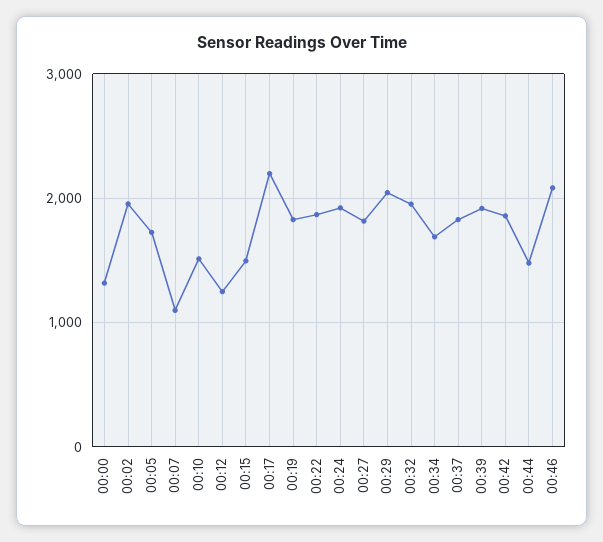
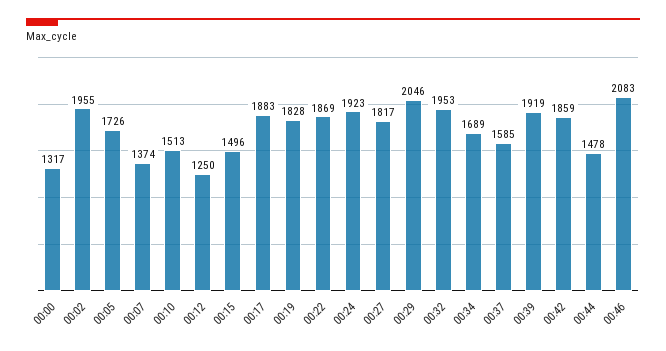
  {
    "00:00": 1317,
    "00:02": 1955,
    "00:05": 1726,
-   "00:07": 1100,
+   "00:07": 1374,
    "00:10": 1513,
    "00:12": 1250,
    "00:15": 1496,
-   "00:17": 2200,
+   "00:17": 1883,
    "00:19": 1828,
    "00:22": 1869,
    "00:24": 1923,
    "00:27": 1817,
    "00:29": 2046,
    "00:32": 1953,
    "00:34": 1689,
-   "00:37": 1800,
+   "00:37": 1585,
    "00:39": 1919,
    "00:42": 1859,
    "00:44": 1478,
    "00:46": 2083
  }

